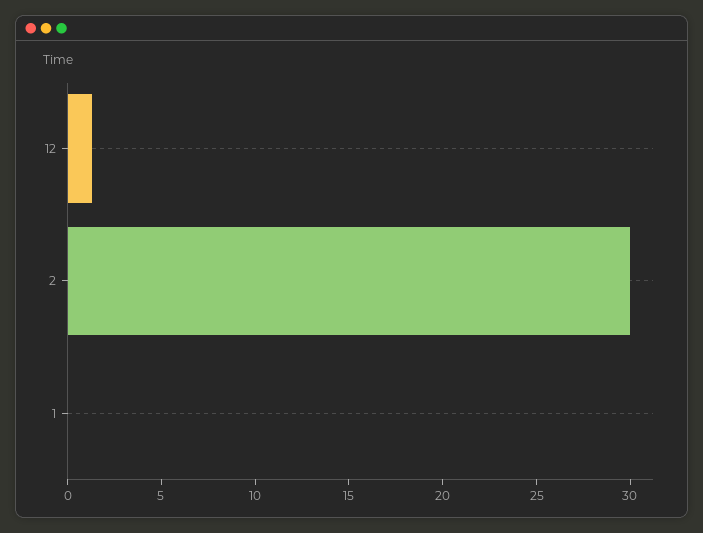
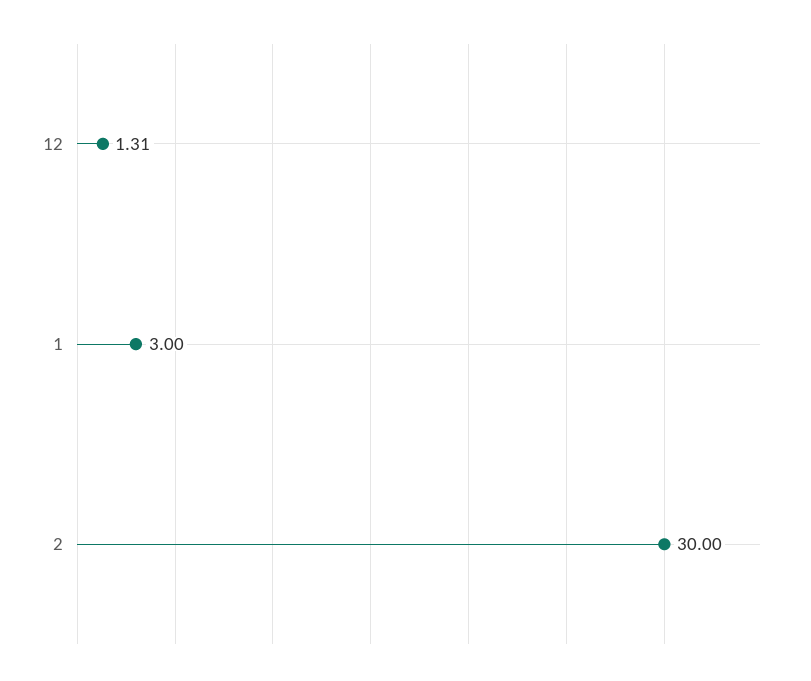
  {
    "12": 1.31,
    "2": 30,
-   "1": 0
+   "1": 3
  }

